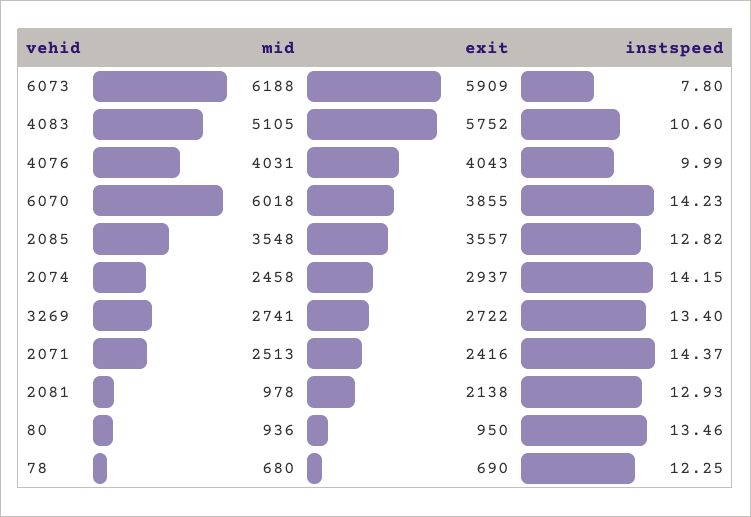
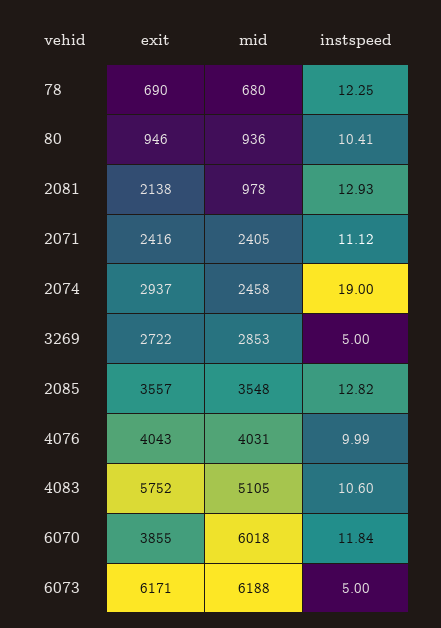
  {
    "mid": {
      "6073": 6188,
      "4083": 5105,
      "4076": 4031,
      "6070": 6018,
      "2085": 3548,
      "2074": 2458,
-     "3269": 2741,
+     "3269": 2853,
-     "2071": 2513,
+     "2071": 2405,
      "2081": 978,
      "80": 936,
      "78": 680
    },
    "exit": {
-     "6073": 5909,
+     "6073": 6171,
      "4083": 5752,
      "4076": 4043,
      "6070": 3855,
      "2085": 3557,
      "2074": 2937,
      "3269": 2722,
      "2071": 2416,
      "2081": 2138,
-     "80": 950,
+     "80": 946,
      "78": 690
    },
    "instspeed": {
-     "6073": 7.8,
+     "6073": 5,
      "4083": 10.6,
      "4076": 9.99,
-     "6070": 14.23,
+     "6070": 11.84,
      "2085": 12.82,
-     "2074": 14.15,
+     "2074": 19,
-     "3269": 13.4,
+     "3269": 5,
-     "2071": 14.37,
+     "2071": 11.12,
      "2081": 12.93,
-     "80": 13.46,
+     "80": 10.41,
      "78": 12.25
    }
  }

